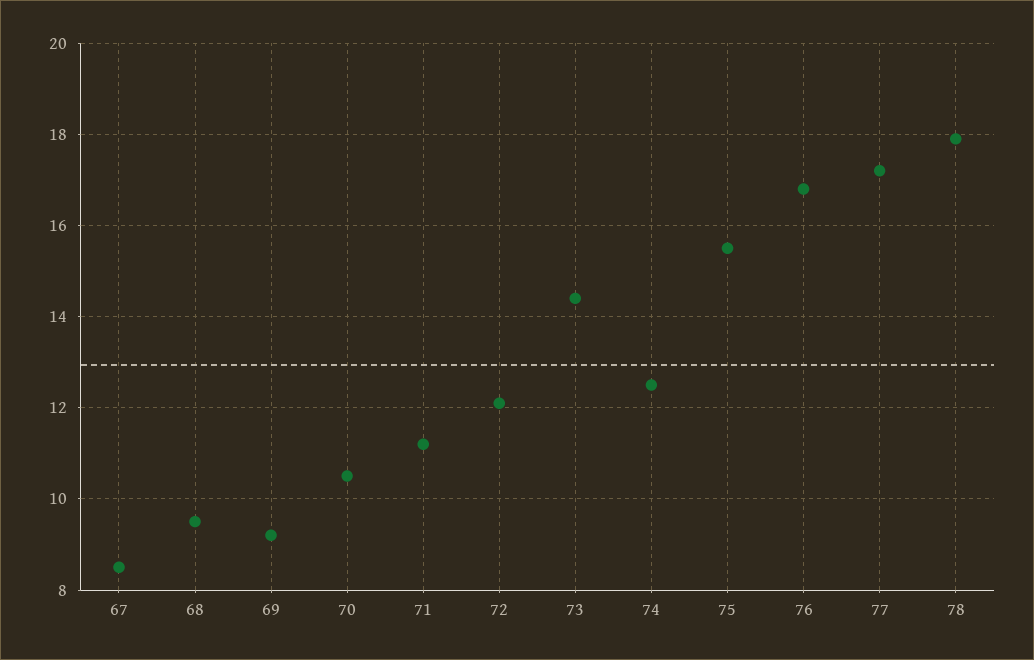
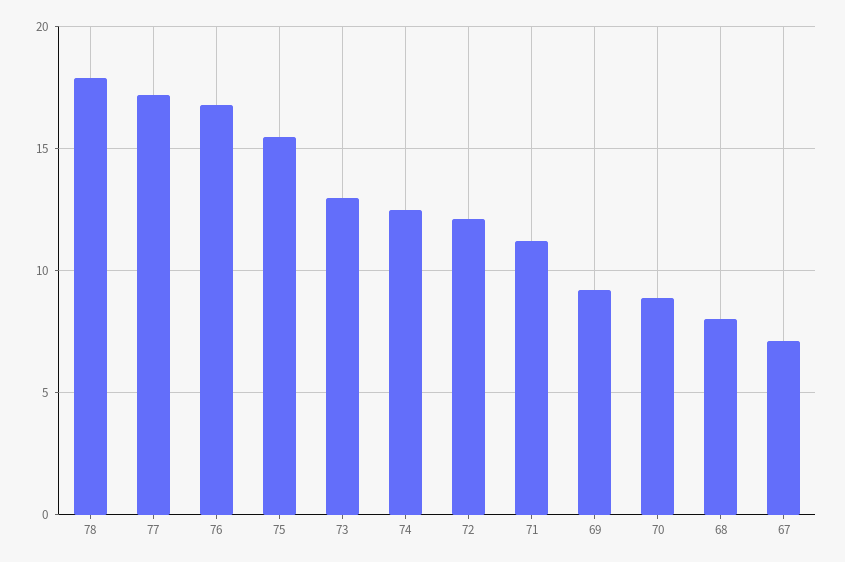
  {
-   "67": 8.5,
+   "67": 7,
-   "68": 9.5,
+   "68": 8,
    "69": 9,
-   "70": 10.5,
+   "70": 9,
    "71": 11,
    "72": 12,
-   "73": 14.5,
+   "73": 13,
    "74": 12.5,
    "75": 15.5,
    "76": 17,
    "77": 17,
    "78": 18
  }

